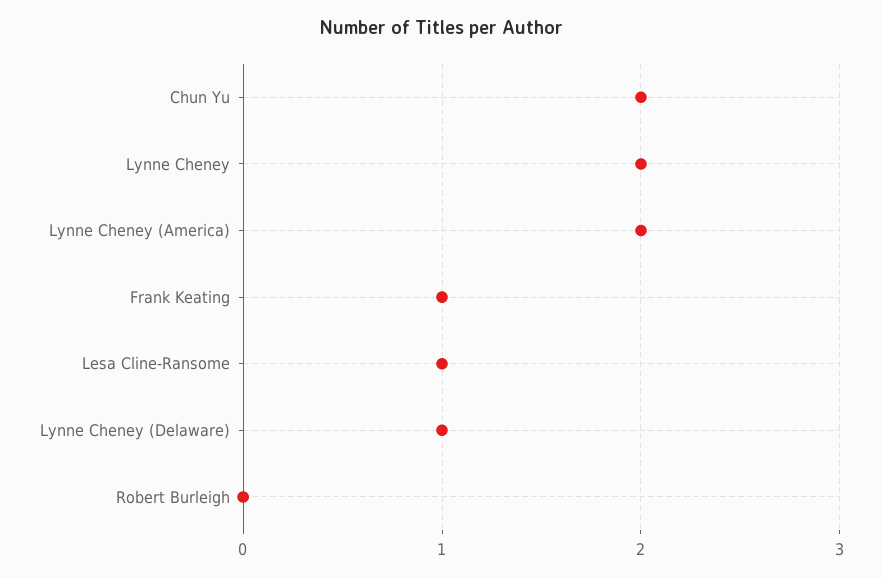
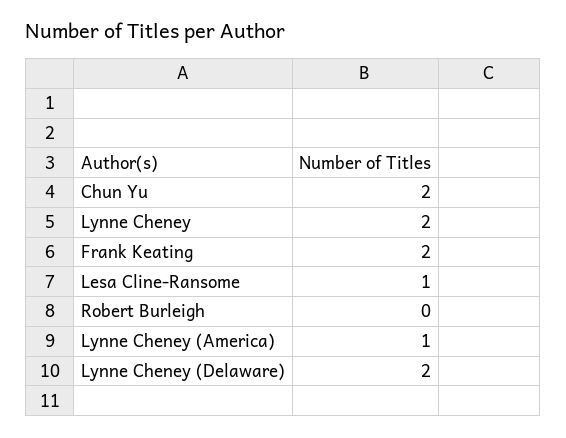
  {
    "Chun Yu": 2,
    "Lynne Cheney": 2,
-   "Lynne Cheney (America)": 2,
+   "Lynne Cheney (America)": 1,
-   "Frank Keating": 1,
+   "Frank Keating": 2,
    "Lesa Cline-Ransome": 1,
-   "Lynne Cheney (Delaware)": 1,
+   "Lynne Cheney (Delaware)": 2,
    "Robert Burleigh": 0
  }

